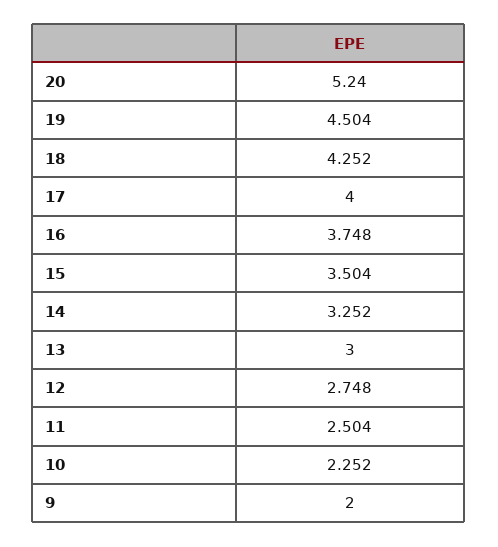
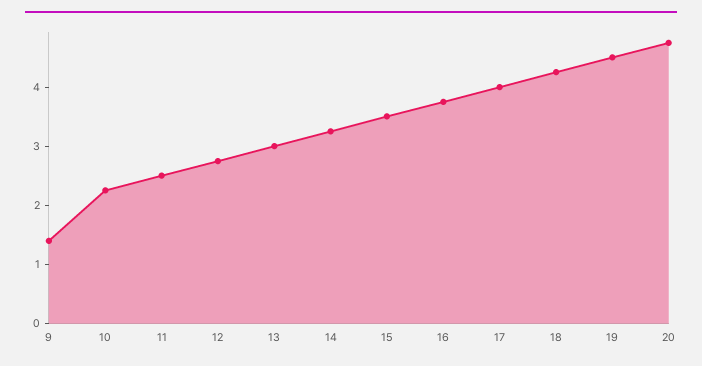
  {
-   "20": 5.24,
+   "20": 4.8,
    "19": 4.504,
    "18": 4.252,
    "17": 4,
    "16": 3.748,
    "15": 3.504,
    "14": 3.252,
    "13": 3,
    "12": 2.748,
    "11": 2.504,
    "10": 2.252,
-   "9": 2
+   "9": 1.4
  }

